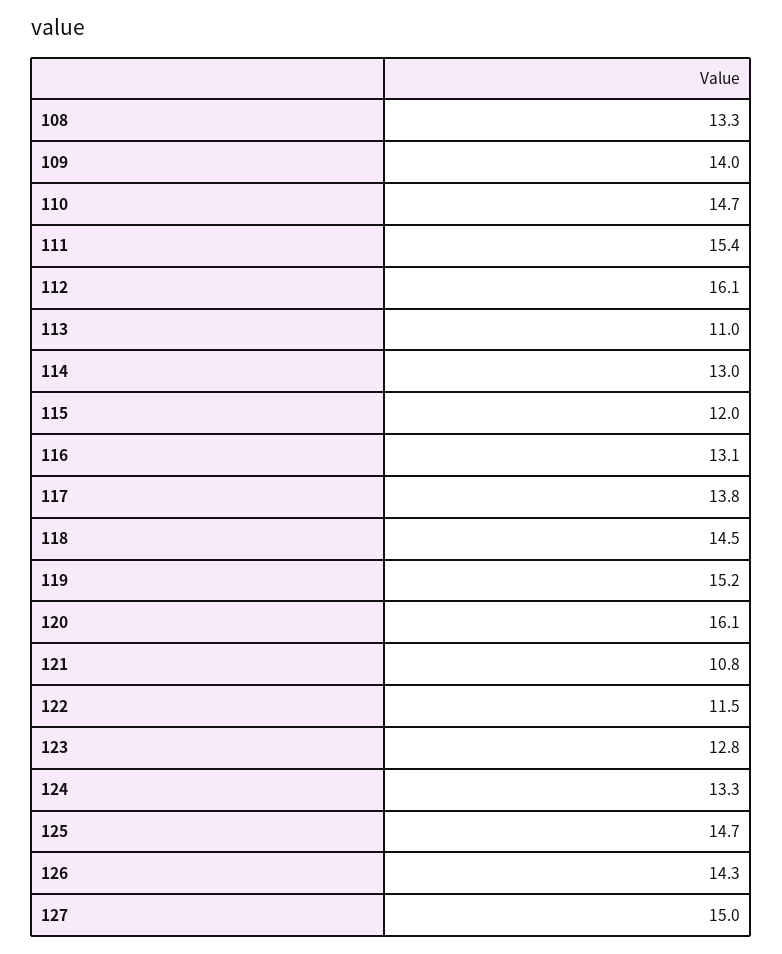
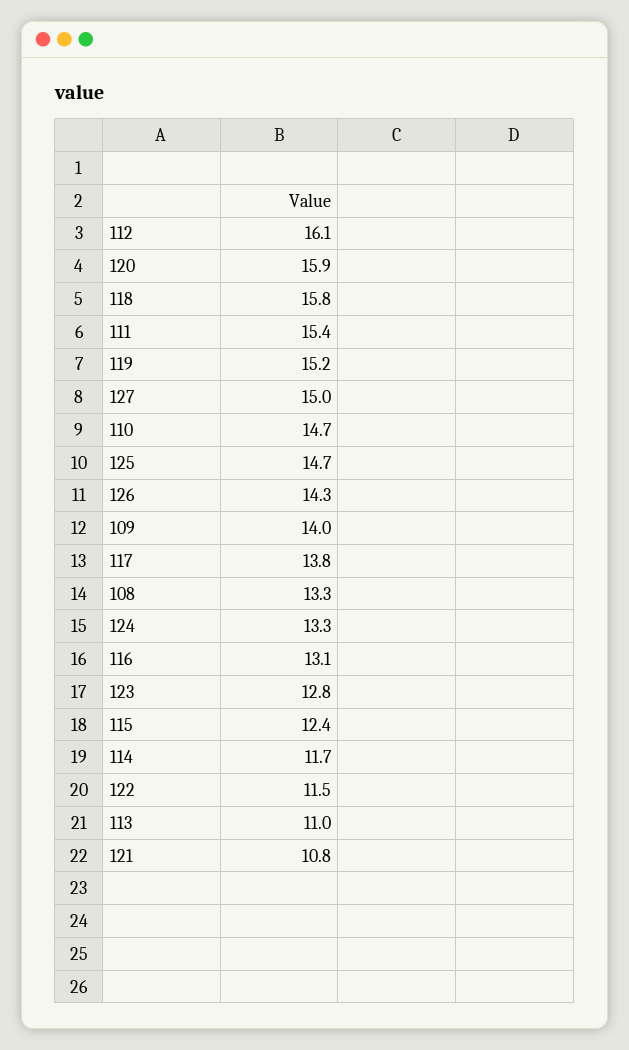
  {
    "108": 13.3,
    "109": 14,
    "110": 14.7,
    "111": 15.4,
    "112": 16.1,
    "113": 11,
-   "114": 13,
+   "114": 11.7,
-   "115": 12,
+   "115": 12.4,
    "116": 13.1,
    "117": 13.8,
-   "118": 14.5,
+   "118": 15.8,
    "119": 15.2,
-   "120": 16.1,
+   "120": 15.9,
    "121": 10.8,
    "122": 11.5,
    "123": 12.8,
    "124": 13.3,
    "125": 14.7,
    "126": 14.3,
    "127": 15
  }

